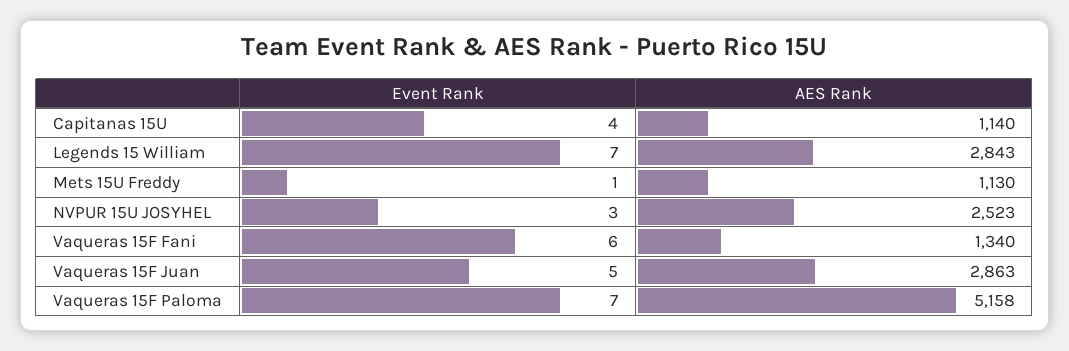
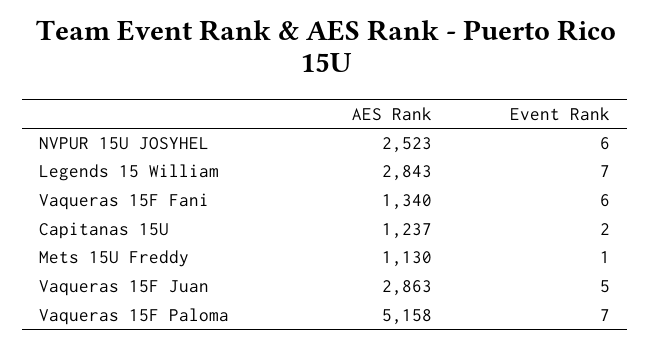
  {
    "Event Rank": {
-     "Capitanas 15U": 4,
+     "Capitanas 15U": 2,
      "Legends 15 William": 7,
      "Mets 15U Freddy": 1,
-     "NVPUR 15U JOSYHEL": 3,
+     "NVPUR 15U JOSYHEL": 6,
      "Vaqueras 15F Fani": 6,
      "Vaqueras 15F Juan": 5,
      "Vaqueras 15F Paloma": 7
    },
    "AES Rank": {
-     "Capitanas 15U": 1140,
+     "Capitanas 15U": 1237,
      "Legends 15 William": 2843,
      "Mets 15U Freddy": 1130,
      "NVPUR 15U JOSYHEL": 2523,
      "Vaqueras 15F Fani": 1340,
      "Vaqueras 15F Juan": 2863,
      "Vaqueras 15F Paloma": 5158
    }
  }

